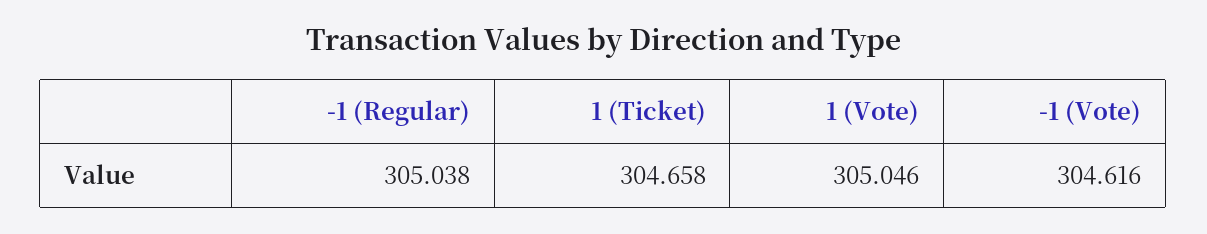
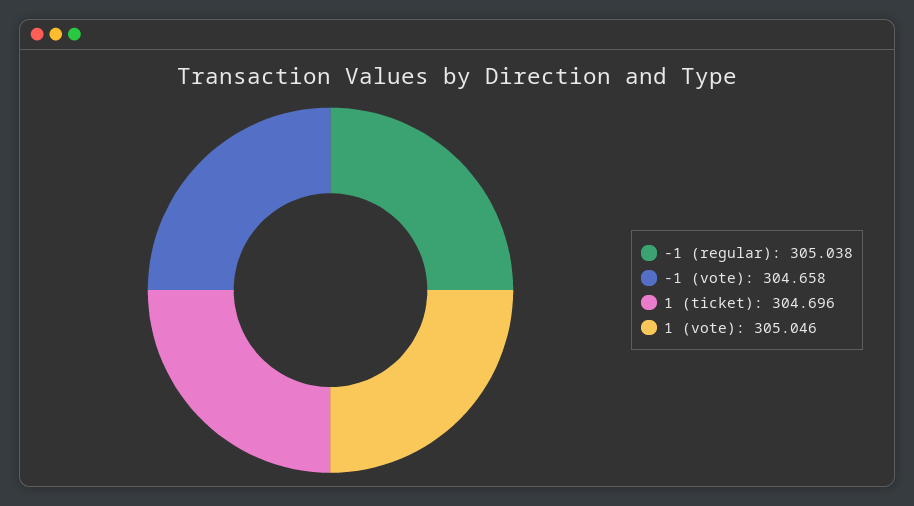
  {
    "-1 (Regular)": 305.038,
-   "1 (Ticket)": 304.658,
+   "1 (Ticket)": 304.696,
    "1 (Vote)": 305.046,
-   "-1 (Vote)": 304.616
+   "-1 (Vote)": 304.658
  }

